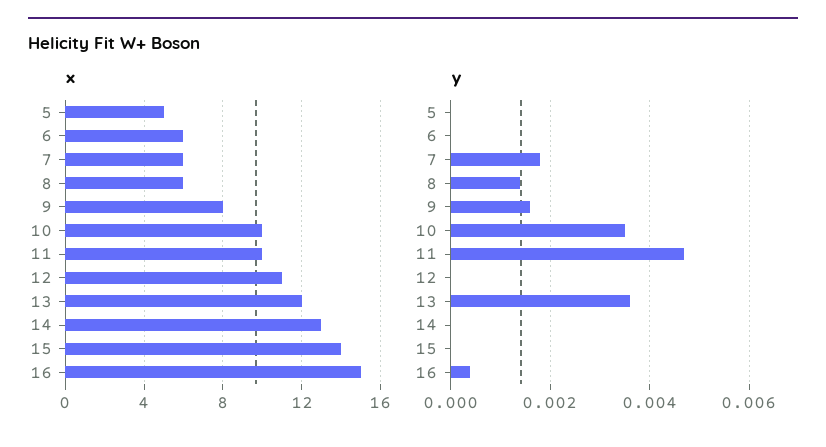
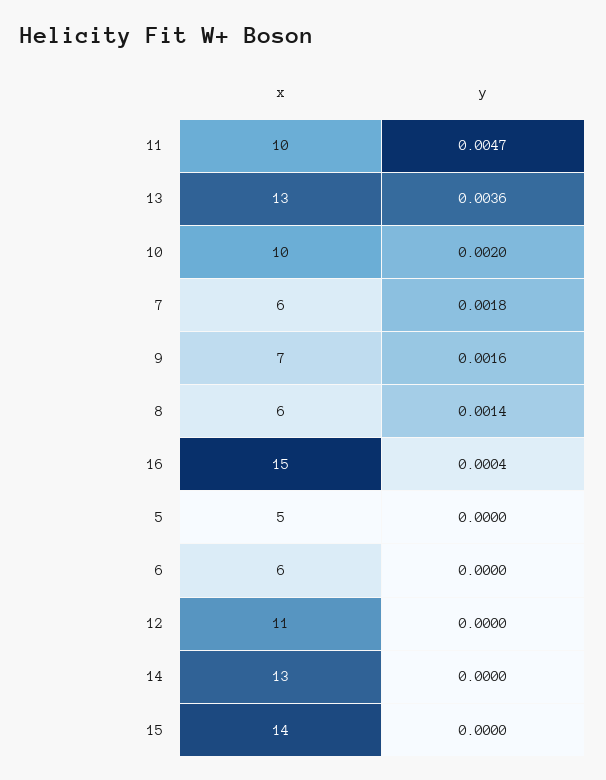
  {
    "x": {
      "5": 5,
      "6": 6,
      "7": 6,
      "8": 6,
-     "9": 8,
+     "9": 7,
      "10": 10,
      "11": 10,
      "12": 11,
-     "13": 12,
+     "13": 13,
      "14": 13,
      "15": 14,
      "16": 15
    },
    "y": {
      "5": 0,
      "6": 0,
      "7": 0.0018,
      "8": 0.0014,
      "9": 0.0016,
-     "10": 0.0035,
+     "10": 0.002,
      "11": 0.0047,
      "12": 0,
      "13": 0.0036,
      "14": 0,
      "15": 0,
      "16": 0.0004
    }
  }

